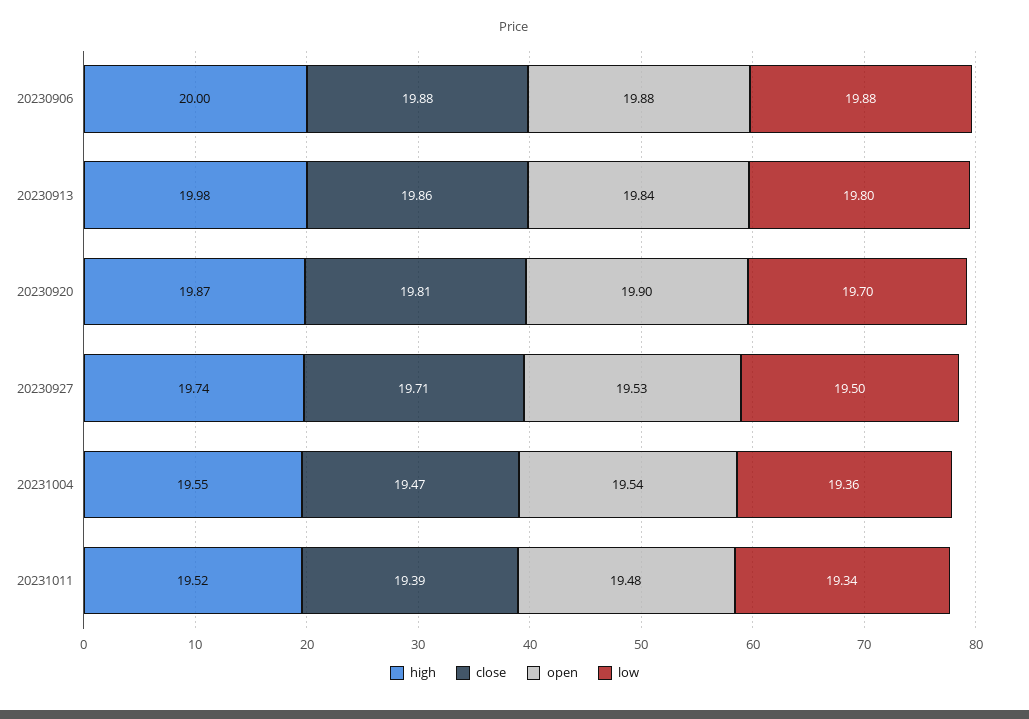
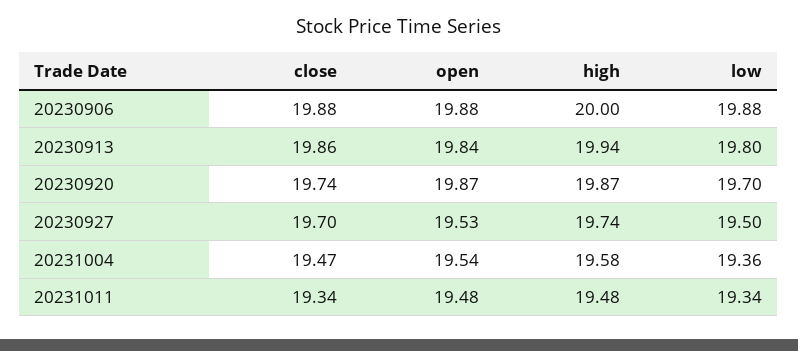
  {
    "high": {
      "20230906": 20,
-     "20230913": 19.98,
+     "20230913": 19.94,
      "20230920": 19.87,
      "20230927": 19.74,
-     "20231004": 19.55,
+     "20231004": 19.58,
-     "20231011": 19.52
+     "20231011": 19.48
    },
    "close": {
      "20230906": 19.88,
      "20230913": 19.86,
-     "20230920": 19.81,
+     "20230920": 19.74,
-     "20230927": 19.71,
+     "20230927": 19.7,
      "20231004": 19.47,
-     "20231011": 19.39
+     "20231011": 19.34
    },
    "open": {
      "20230906": 19.88,
      "20230913": 19.84,
-     "20230920": 19.9,
+     "20230920": 19.87,
      "20230927": 19.53,
      "20231004": 19.54,
      "20231011": 19.48
    },
    "low": {
      "20230906": 19.88,
      "20230913": 19.8,
      "20230920": 19.7,
      "20230927": 19.5,
      "20231004": 19.36,
      "20231011": 19.34
    }
  }

